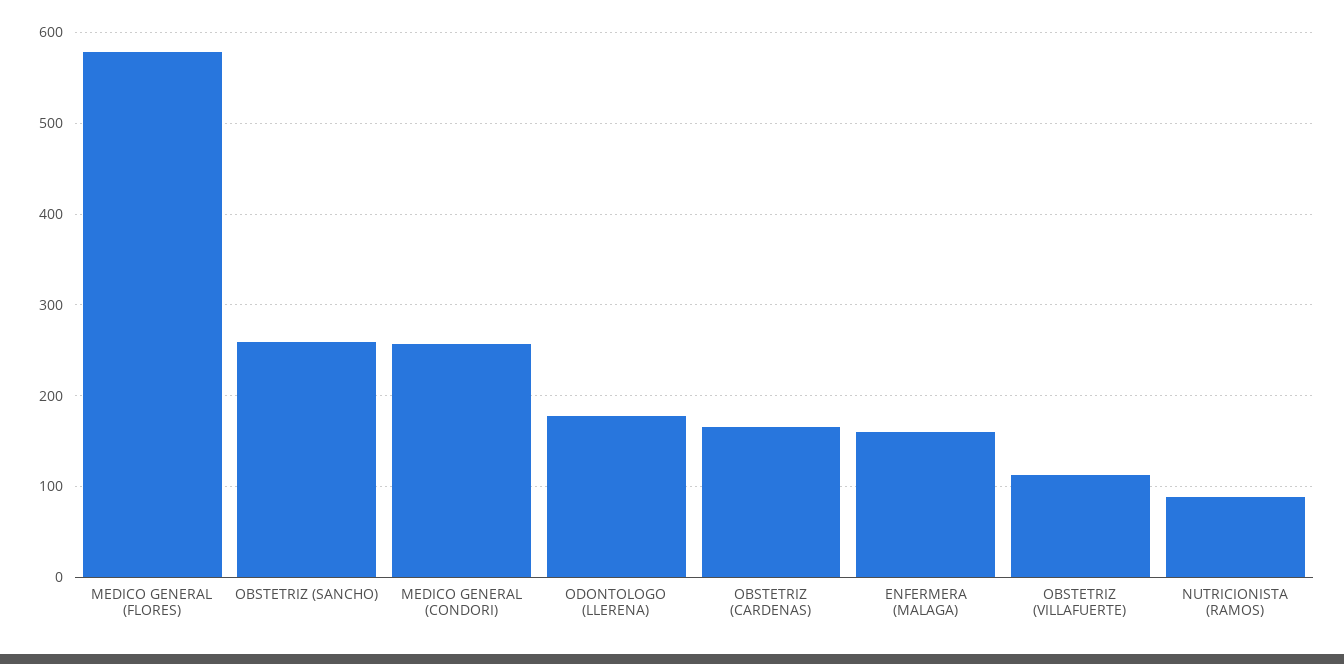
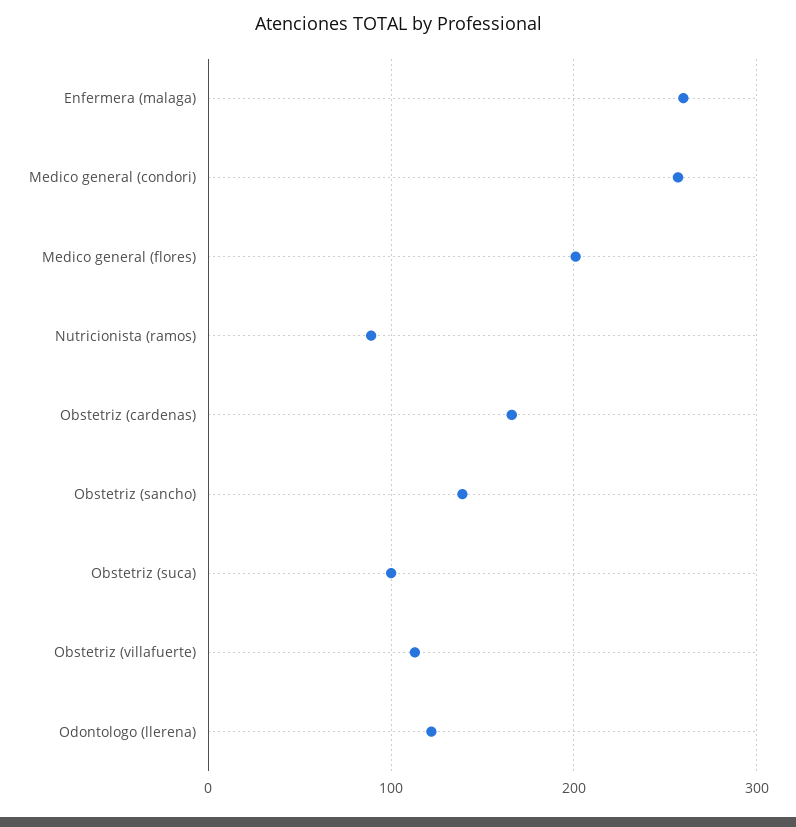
  {
-   "MEDICO GENERAL (FLORES)": 580,
+   "MEDICO GENERAL (FLORES)": 200,
-   "OBSTETRIZ (SANCHO)": 260,
+   "OBSTETRIZ (SANCHO)": 140,
    "MEDICO GENERAL (CONDORI)": 260,
-   "ODONTOLOGO (LLERENA)": 180,
+   "ODONTOLOGO (LLERENA)": 120,
    "OBSTETRIZ (CARDENAS)": 170,
-   "ENFERMERA (MALAGA)": 160,
+   "ENFERMERA (MALAGA)": 260,
    "OBSTETRIZ (VILLAFUERTE)": 110,
-   "NUTRICIONISTA (RAMOS)": 90
+   "NUTRICIONISTA (RAMOS)": 90,
+   "Obstetriz (suca)": 100
  }

